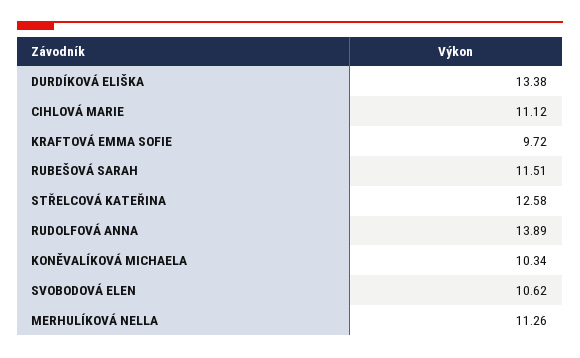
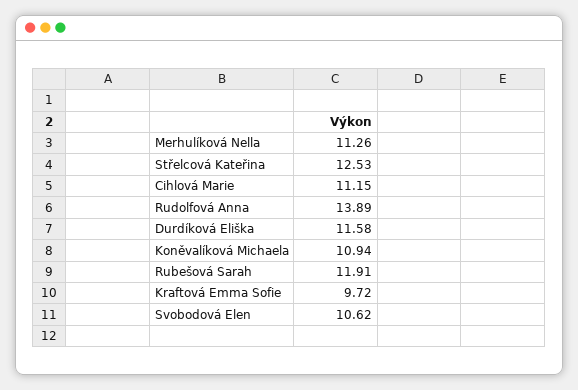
  {
-   "DURDÍKOVÁ ELIŠKA": 13.38,
+   "DURDÍKOVÁ ELIŠKA": 11.58,
-   "CIHLOVÁ MARIE": 11.12,
+   "CIHLOVÁ MARIE": 11.15,
    "KRAFTOVÁ EMMA SOFIE": 9.72,
-   "RUBEŠOVÁ SARAH": 11.51,
+   "RUBEŠOVÁ SARAH": 11.91,
-   "STŘELCOVÁ KATEŘINA": 12.58,
+   "STŘELCOVÁ KATEŘINA": 12.53,
    "RUDOLFOVÁ ANNA": 13.89,
-   "KONĚVALÍKOVÁ MICHAELA": 10.34,
+   "KONĚVALÍKOVÁ MICHAELA": 10.94,
    "SVOBODOVÁ ELEN": 10.62,
    "MERHULÍKOVÁ NELLA": 11.26
  }

